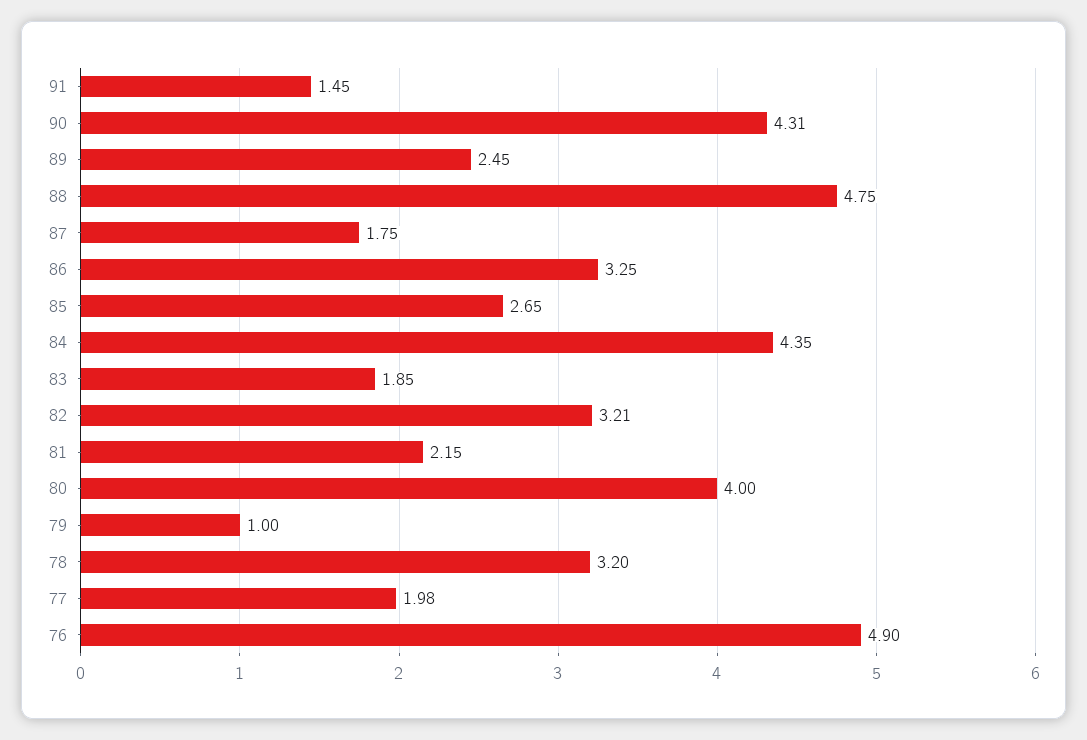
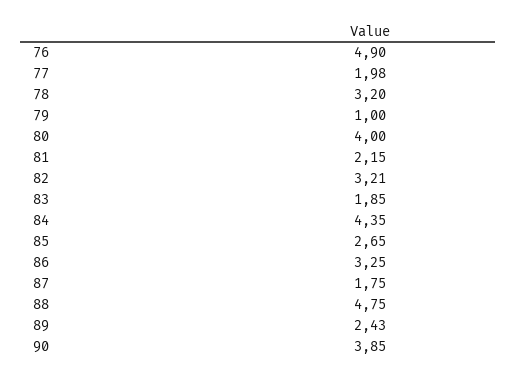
  {
-   "91": 1.45,
-   "90": 4.31,
+   "90": 3.85,
-   "89": 2.45,
+   "89": 2.43,
    "88": 4.75,
    "87": 1.75,
    "86": 3.25,
    "85": 2.65,
    "84": 4.35,
    "83": 1.85,
    "82": 3.21,
    "81": 2.15,
    "80": 4,
    "79": 1,
    "78": 3.2,
    "77": 1.98,
    "76": 4.9
  }

